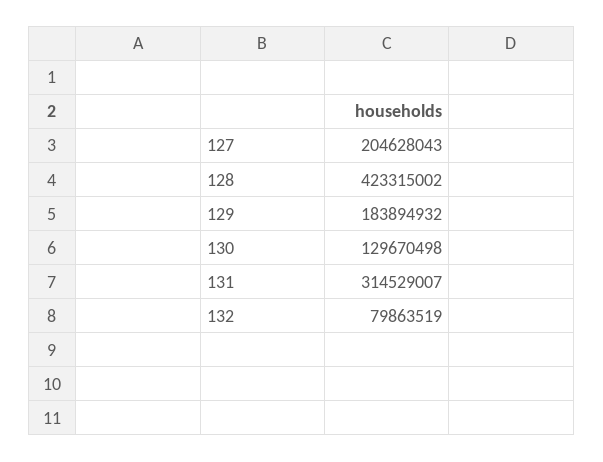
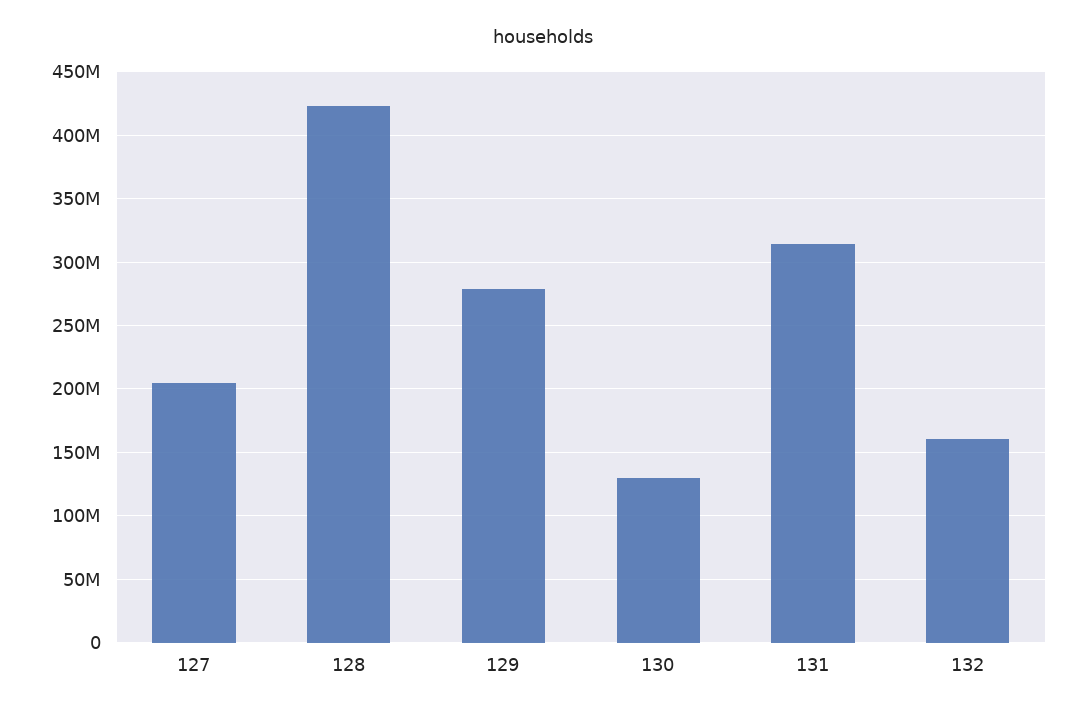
  {
    "127": 204628043,
    "128": 423315002,
-   "129": 183894932,
+   "129": 280000000,
    "130": 129670498,
    "131": 314529007,
-   "132": 79863519
+   "132": 160000000
  }

